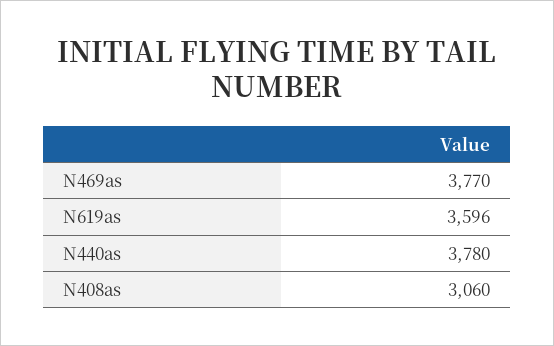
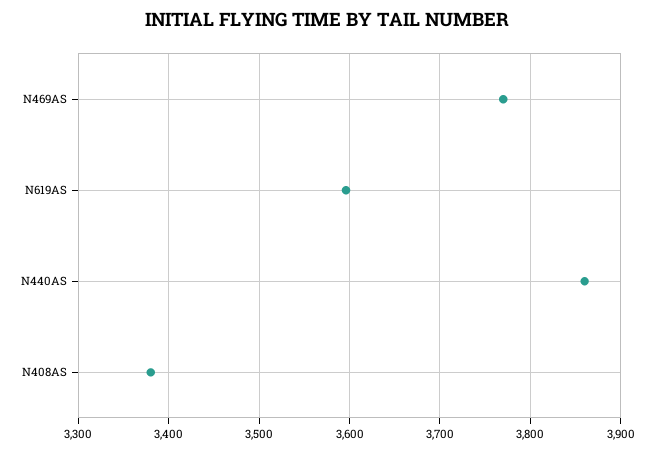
  {
    "N469as": 3770,
    "N619as": 3596,
-   "N440as": 3780,
+   "N440as": 3860,
-   "N408as": 3060
+   "N408as": 3380
  }

